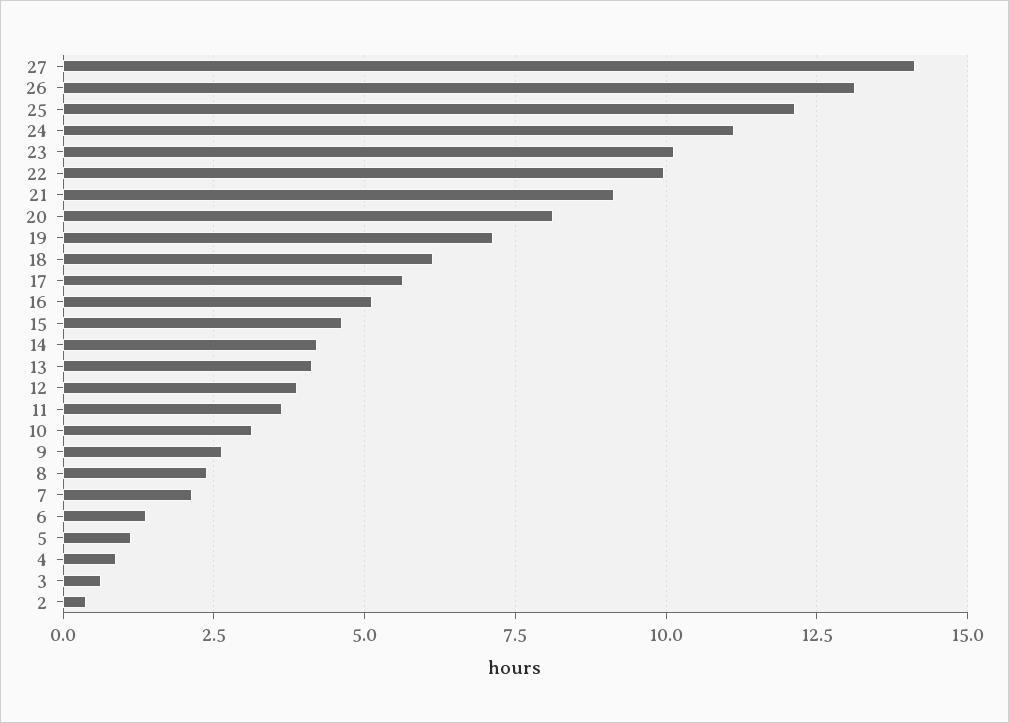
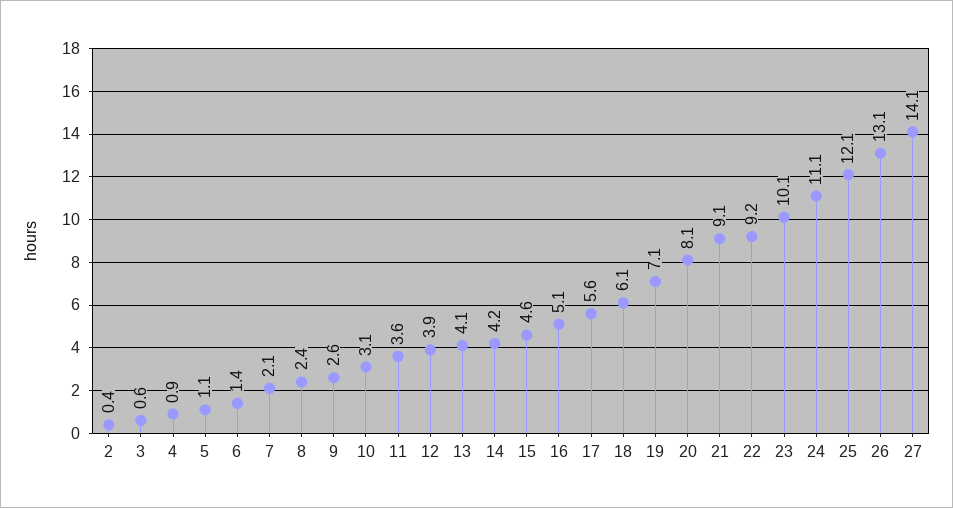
  {
    "27": 14.1,
    "26": 13.1,
    "25": 12.1,
    "24": 11.1,
    "23": 10.1,
-   "22": 10,
+   "22": 9.2,
    "21": 9.1,
    "20": 8.1,
    "19": 7.1,
    "18": 6.1,
    "17": 5.6,
    "16": 5.1,
    "15": 4.6,
    "14": 4.2,
    "13": 4.1,
    "12": 3.9,
    "11": 3.6,
    "10": 3.1,
    "9": 2.6,
    "8": 2.4,
    "7": 2.1,
    "6": 1.4,
    "5": 1.1,
    "4": 0.9,
    "3": 0.6,
    "2": 0.4
  }

